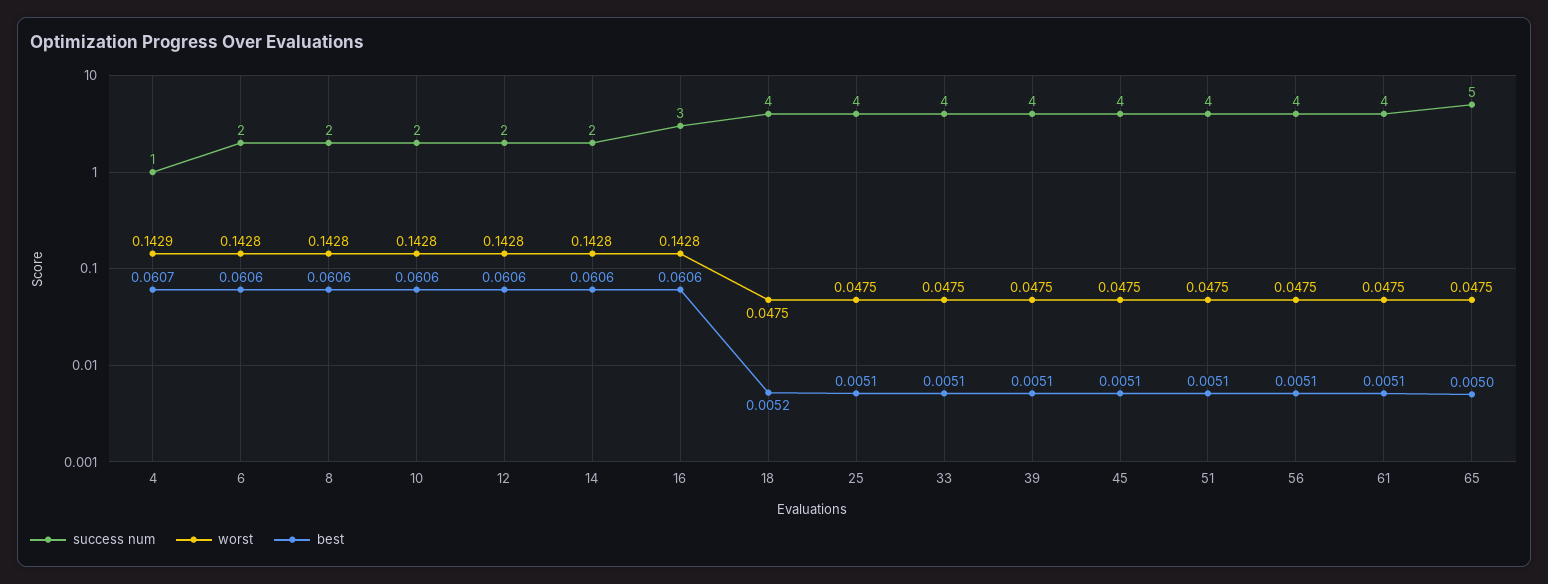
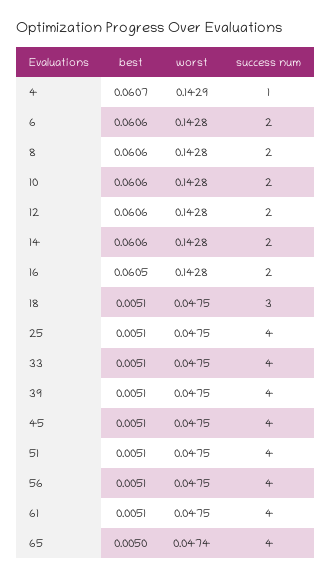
  {
    "success num": {
      "4": 1,
      "6": 2,
      "8": 2,
      "10": 2,
      "12": 2,
      "14": 2,
-     "16": 3,
+     "16": 2,
-     "18": 4,
+     "18": 3,
      "25": 4,
      "33": 4,
      "39": 4,
      "45": 4,
      "51": 4,
      "56": 4,
      "61": 4,
-     "65": 5
+     "65": 4
    },
    "worst": {
      "4": 0.1429,
      "6": 0.1428,
      "8": 0.1428,
      "10": 0.1428,
      "12": 0.1428,
      "14": 0.1428,
      "16": 0.1428,
      "18": 0.0475,
      "25": 0.0475,
      "33": 0.0475,
      "39": 0.0475,
      "45": 0.0475,
      "51": 0.0475,
      "56": 0.0475,
      "61": 0.0475,
-     "65": 0.0475
+     "65": 0.0474
    },
    "best": {
      "4": 0.0607,
      "6": 0.0606,
      "8": 0.0606,
      "10": 0.0606,
      "12": 0.0606,
      "14": 0.0606,
-     "16": 0.0606,
+     "16": 0.0605,
-     "18": 0.0052,
+     "18": 0.0051,
      "25": 0.0051,
      "33": 0.0051,
      "39": 0.0051,
      "45": 0.0051,
      "51": 0.0051,
      "56": 0.0051,
      "61": 0.0051,
      "65": 0.005
    }
  }

